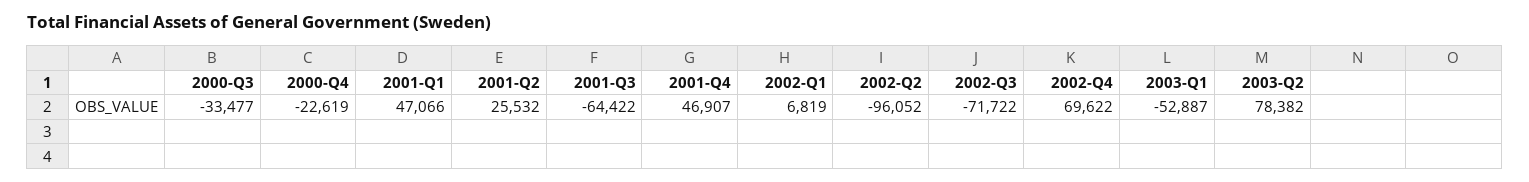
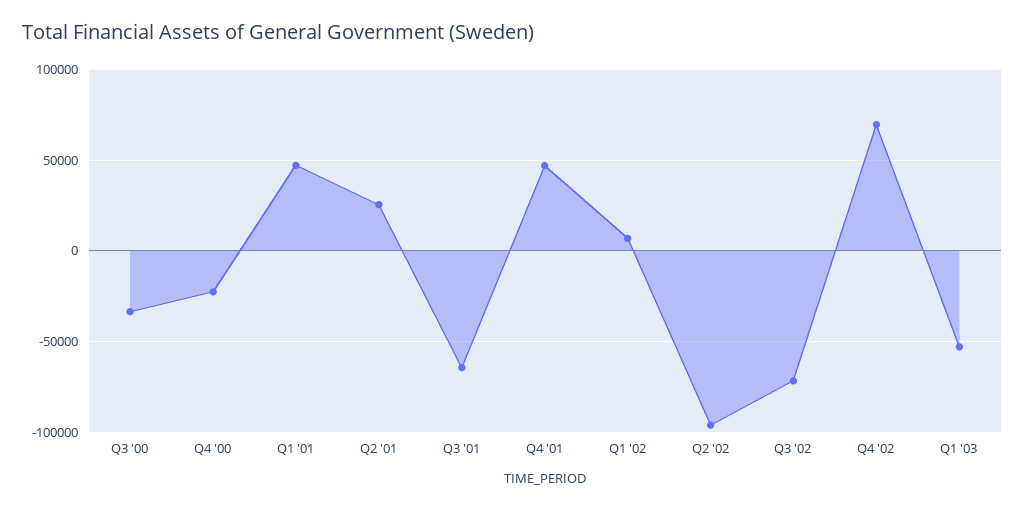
  {
    "2000-Q3": -33477,
    "2000-Q4": -22619,
    "2001-Q1": 47066,
    "2001-Q2": 25532,
    "2001-Q3": -64422,
    "2001-Q4": 46907,
    "2002-Q1": 6819,
    "2002-Q2": -96052,
    "2002-Q3": -71722,
    "2002-Q4": 69622,
-   "2003-Q1": -52887,
+   "2003-Q1": -52887
-   "2003-Q2": 78382
  }

